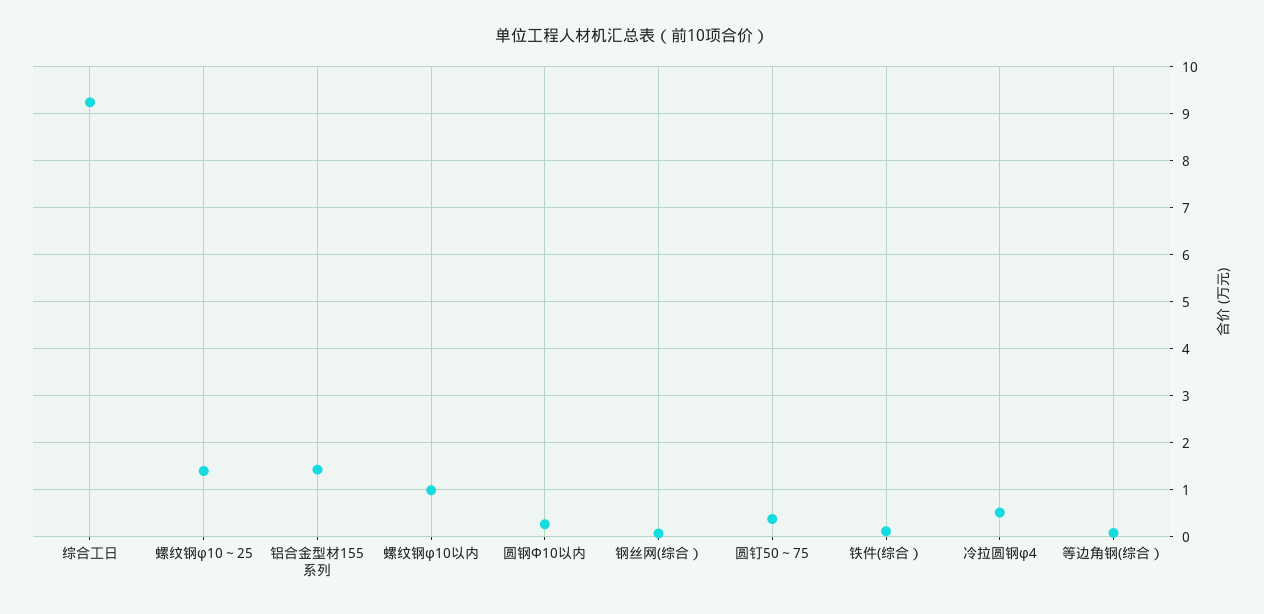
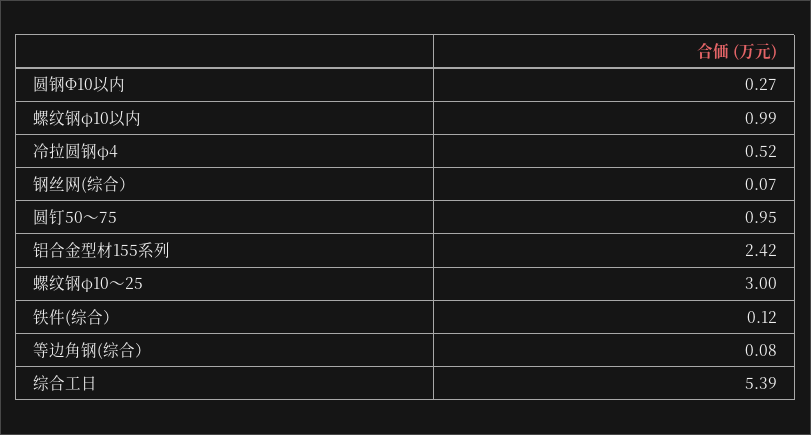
  {
-   "综合工日": 9.2,
+   "综合工日": 5.39,
-   "螺纹钢φ10～25": 1.4,
+   "螺纹钢φ10～25": 3,
-   "铝合金型材155系列": 1.4,
+   "铝合金型材155系列": 2.42,
    "螺纹钢φ10以内": 0.99,
    "圆钢Ф10以内": 0.27,
    "钢丝网(综合）": 0.07,
-   "圆钉50～75": 0.4,
+   "圆钉50～75": 0.95,
    "铁件(综合）": 0.12,
    "冷拉圆钢φ4": 0.52,
    "等边角钢(综合）": 0.08
  }

